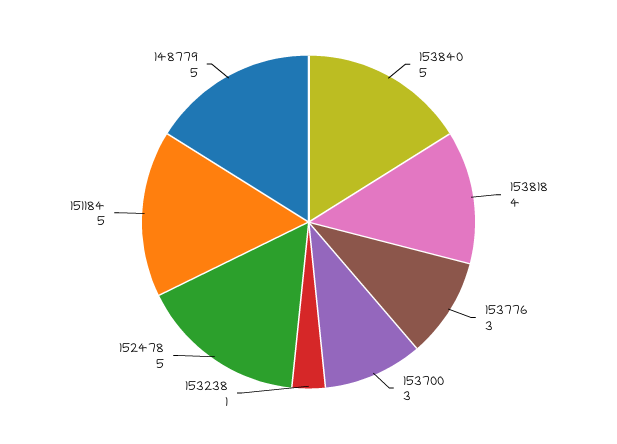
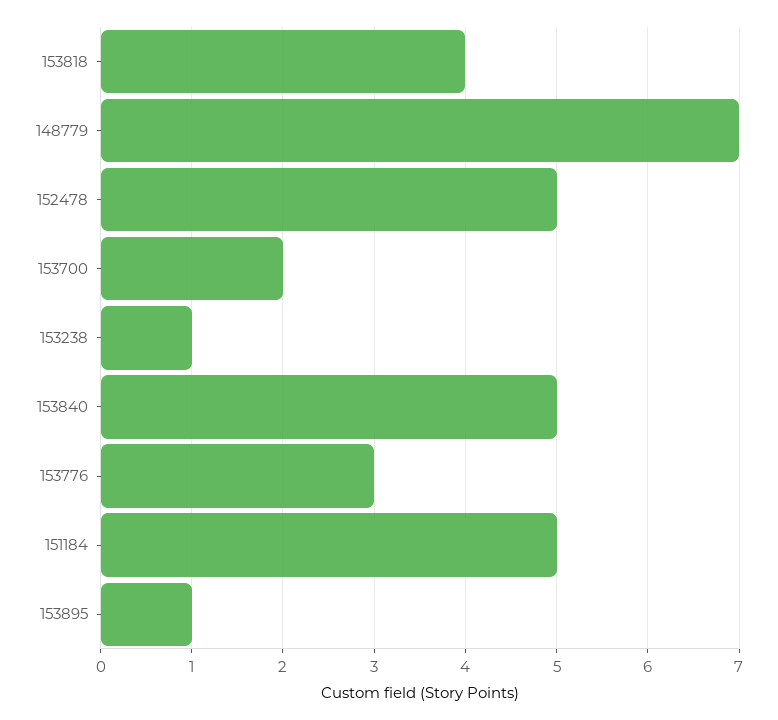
  {
    "153840": 5,
    "153818": 4,
    "153776": 3,
-   "153700": 3,
+   "153700": 2,
    "153238": 1,
    "152478": 5,
    "151184": 5,
-   "148779": 5
+   "148779": 7,
+   "153895": 1
  }

